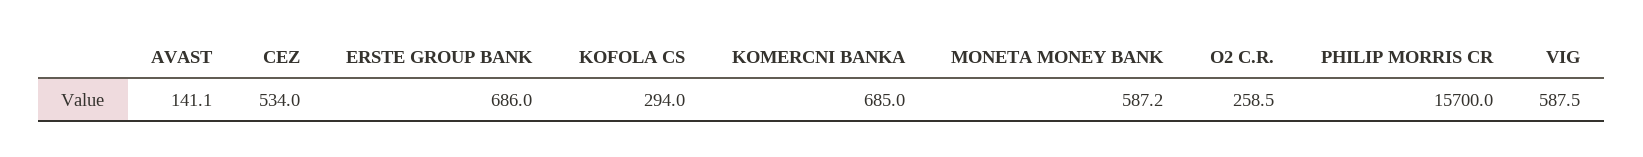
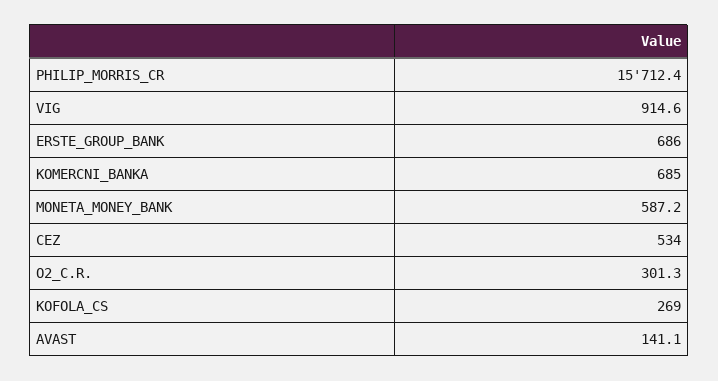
  {
    "AVAST": 141.1,
    "CEZ": 534,
    "ERSTE GROUP BANK": 686,
-   "KOFOLA CS": 294,
+   "KOFOLA CS": 269,
    "KOMERCNI BANKA": 685,
    "MONETA MONEY BANK": 587.2,
-   "O2 C.R.": 258.5,
+   "O2 C.R.": 301.3,
-   "PHILIP MORRIS CR": 15700,
+   "PHILIP MORRIS CR": 15712.4,
-   "VIG": 587.5
+   "VIG": 914.6
  }

